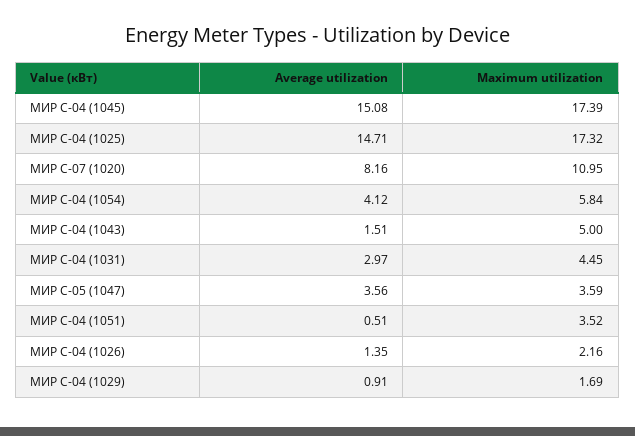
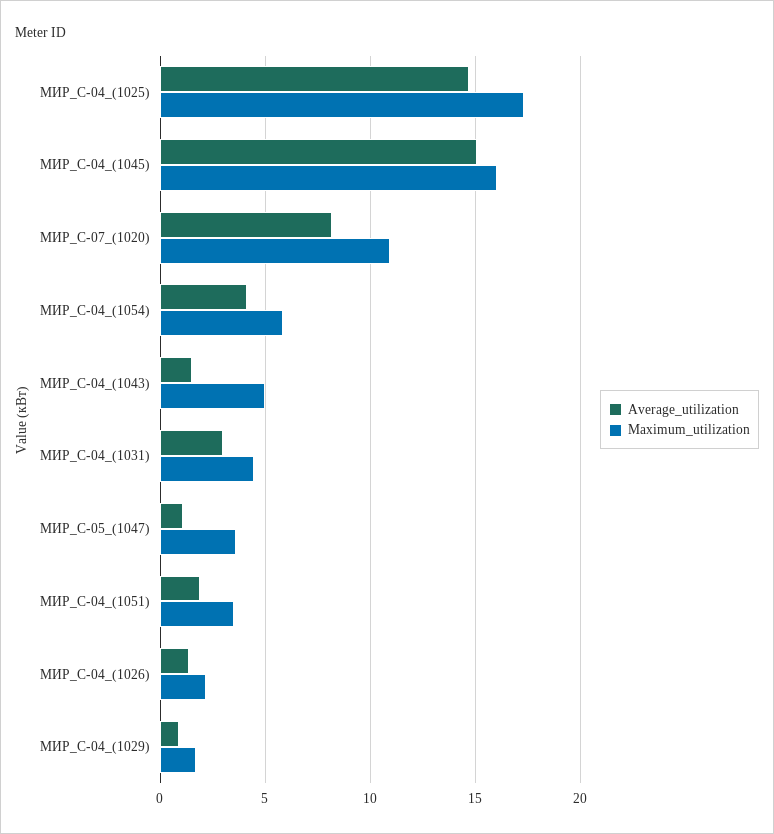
  {
    "Average utilization": {
      "МИР С-04 (1045)": 15.08,
      "МИР С-04 (1025)": 14.71,
      "МИР С-07 (1020)": 8.16,
      "МИР С-04 (1054)": 4.12,
      "МИР С-04 (1043)": 1.51,
      "МИР С-04 (1031)": 2.97,
-     "МИР С-05 (1047)": 3.56,
+     "МИР С-05 (1047)": 1,
-     "МИР С-04 (1051)": 0.51,
+     "МИР С-04 (1051)": 2,
      "МИР С-04 (1026)": 1.35,
      "МИР С-04 (1029)": 0.91
    },
    "Maximum utilization": {
-     "МИР С-04 (1045)": 17.39,
+     "МИР С-04 (1045)": 16,
      "МИР С-04 (1025)": 17.32,
      "МИР С-07 (1020)": 10.95,
      "МИР С-04 (1054)": 5.84,
      "МИР С-04 (1043)": 5,
      "МИР С-04 (1031)": 4.45,
      "МИР С-05 (1047)": 3.59,
      "МИР С-04 (1051)": 3.52,
      "МИР С-04 (1026)": 2.16,
      "МИР С-04 (1029)": 1.69
    }
  }

